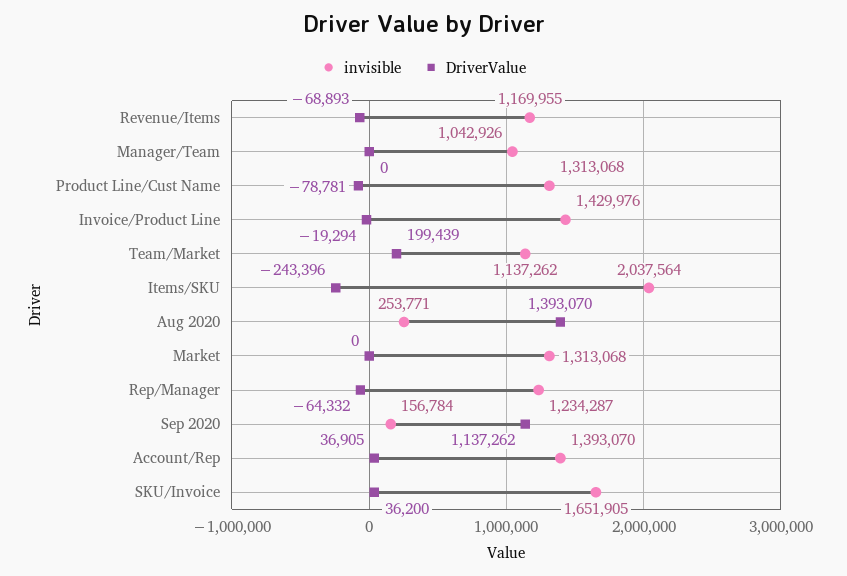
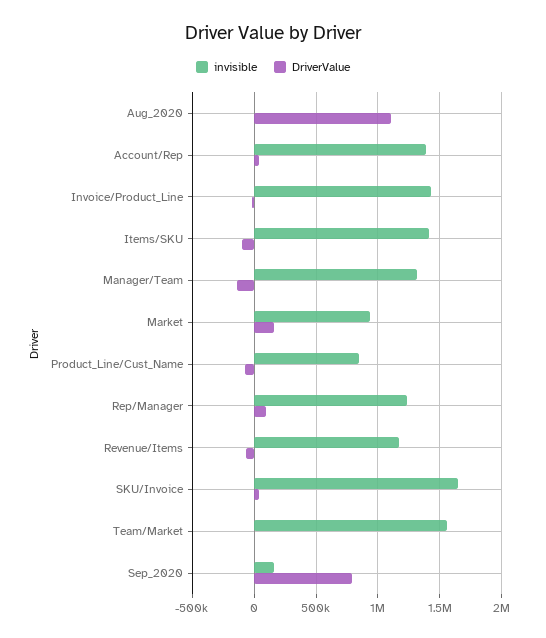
  {
    "invisible": {
      "Revenue/Items": 1169955,
-     "Manager/Team": 1042926,
+     "Manager/Team": 1300000,
-     "Product Line/Cust Name": 1313068,
+     "Product Line/Cust Name": 850000,
      "Invoice/Product Line": 1429976,
-     "Team/Market": 1137262,
+     "Team/Market": 1550000,
-     "Items/SKU": 2037564,
+     "Items/SKU": 1400000,
-     "Aug 2020": 253771,
+     "Aug 2020": 0,
-     "Market": 1313068,
+     "Market": 950000,
      "Rep/Manager": 1234287,
      "Sep 2020": 156784,
      "Account/Rep": 1393070,
      "SKU/Invoice": 1651905
    },
    "DriverValue": {
      "Revenue/Items": -68893,
-     "Manager/Team": 0,
+     "Manager/Team": -150000,
      "Product Line/Cust Name": -78781,
      "Invoice/Product Line": -19294,
-     "Team/Market": 199439,
+     "Team/Market": 0,
-     "Items/SKU": -243396,
+     "Items/SKU": -100000,
-     "Aug 2020": 1393070,
+     "Aug 2020": 1100000,
-     "Market": 0,
+     "Market": 150000,
-     "Rep/Manager": -64332,
+     "Rep/Manager": 100000,
-     "Sep 2020": 1137262,
+     "Sep 2020": 800000,
      "Account/Rep": 36905,
      "SKU/Invoice": 36200
    }
  }

